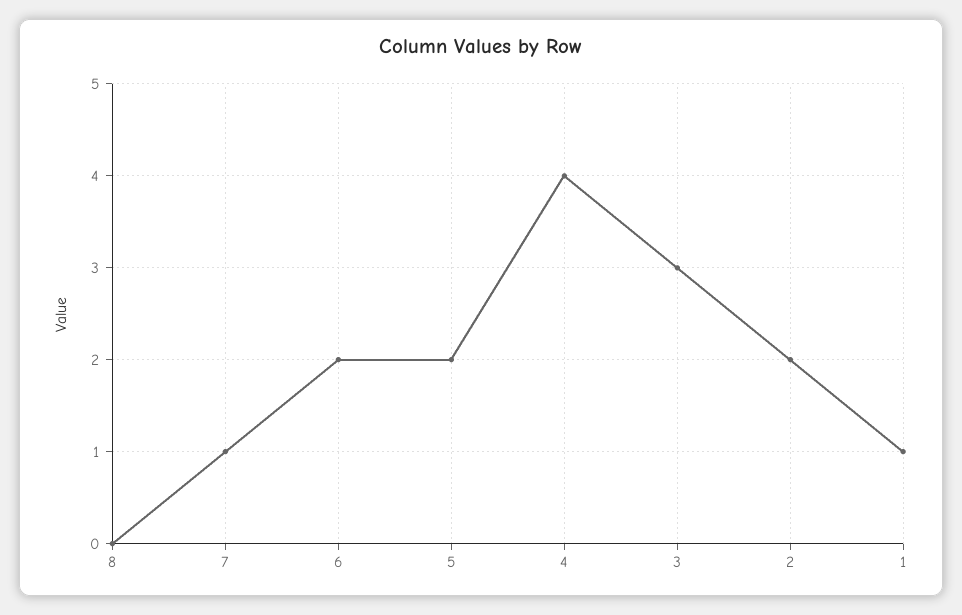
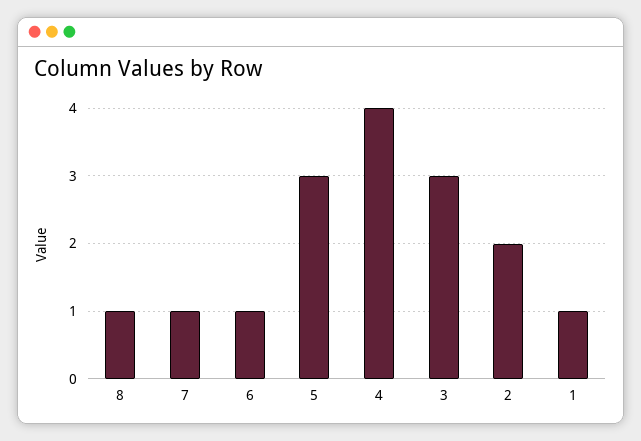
  {
-   "8": 0,
+   "8": 1,
    "7": 1,
-   "6": 2,
+   "6": 1,
-   "5": 2,
+   "5": 3,
    "4": 4,
    "3": 3,
    "2": 2,
    "1": 1
  }

